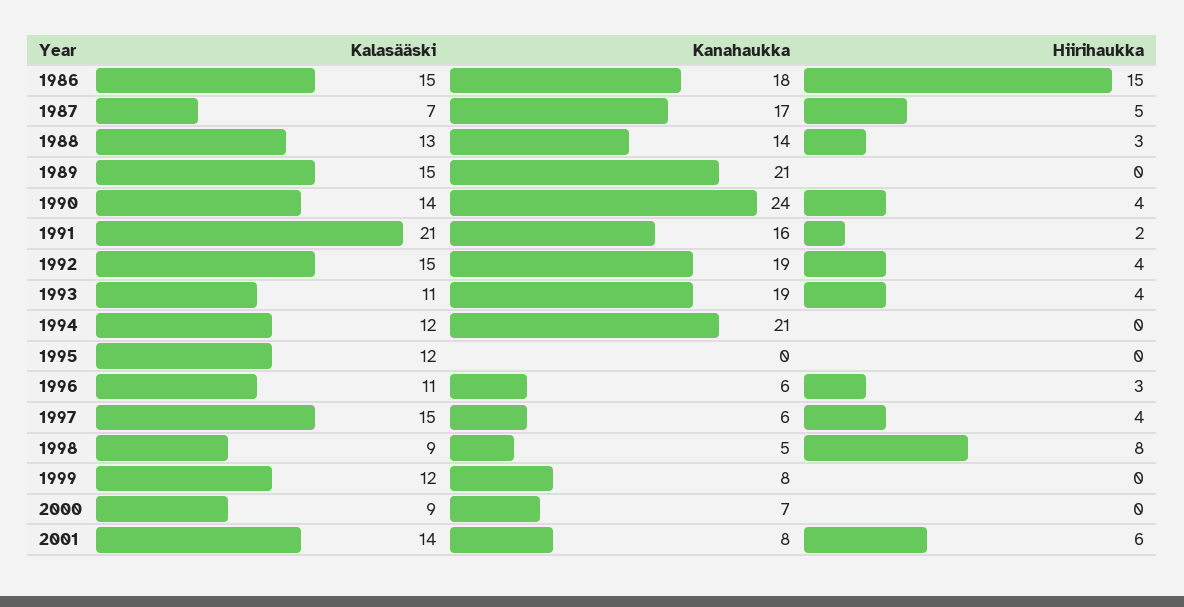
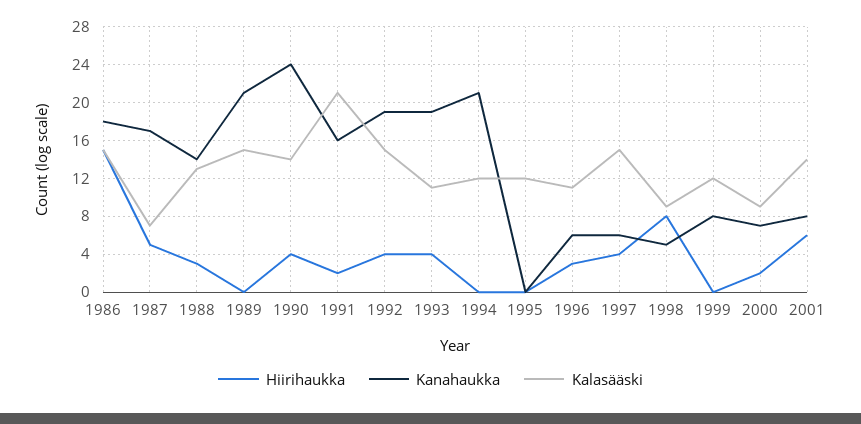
  {
    "Kalasääski": {
      "1986": 15,
      "1987": 7,
      "1988": 13,
      "1989": 15,
      "1990": 14,
      "1991": 21,
      "1992": 15,
      "1993": 11,
      "1994": 12,
      "1995": 12,
      "1996": 11,
      "1997": 15,
      "1998": 9,
      "1999": 12,
      "2000": 9,
      "2001": 14
    },
    "Kanahaukka": {
      "1986": 18,
      "1987": 17,
      "1988": 14,
      "1989": 21,
      "1990": 24,
      "1991": 16,
      "1992": 19,
      "1993": 19,
      "1994": 21,
      "1995": 0,
      "1996": 6,
      "1997": 6,
      "1998": 5,
      "1999": 8,
      "2000": 7,
      "2001": 8
    },
    "Hiirihaukka": {
      "1986": 15,
      "1987": 5,
      "1988": 3,
      "1989": 0,
      "1990": 4,
      "1991": 2,
      "1992": 4,
      "1993": 4,
      "1994": 0,
      "1995": 0,
      "1996": 3,
      "1997": 4,
      "1998": 8,
      "1999": 0,
-     "2000": 0,
+     "2000": 2,
      "2001": 6
    }
  }

